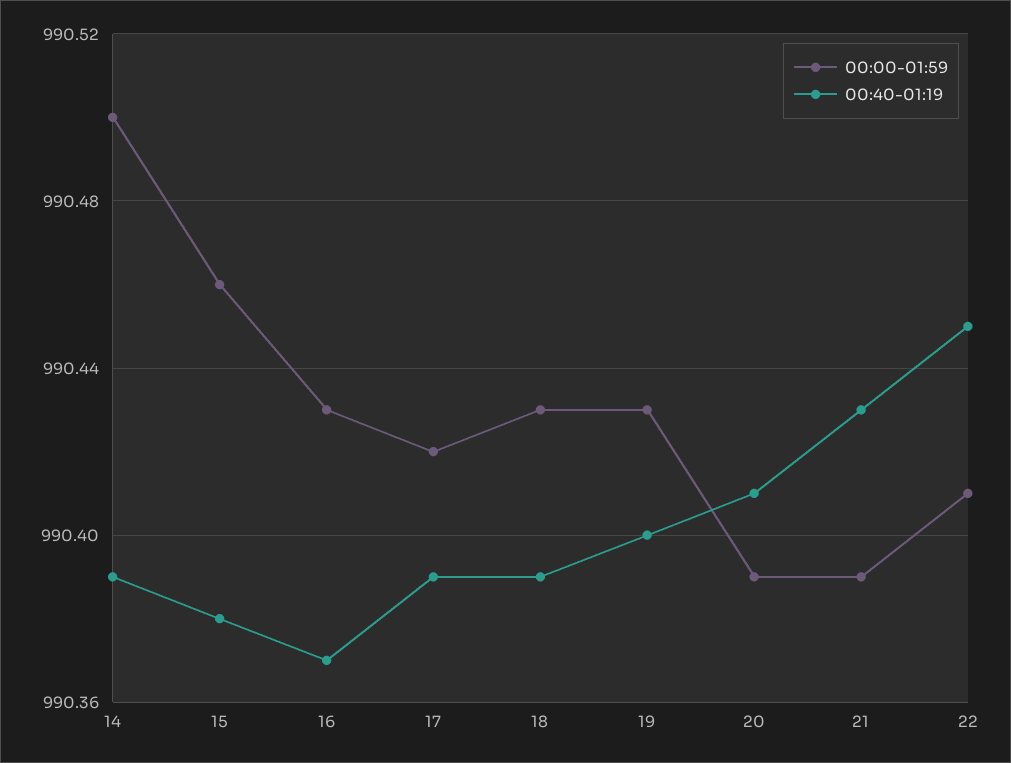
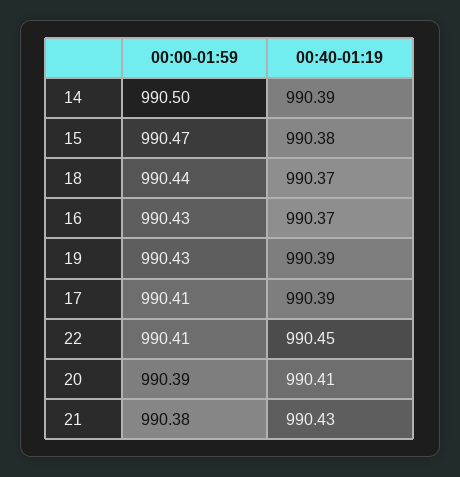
  {
    "00:00-01:59": {
      "14": 990.5,
-     "15": 990.46,
+     "15": 990.47,
      "16": 990.43,
-     "17": 990.42,
+     "17": 990.41,
-     "18": 990.43,
+     "18": 990.44,
      "19": 990.43,
      "20": 990.39,
-     "21": 990.39,
+     "21": 990.38,
      "22": 990.41
    },
    "00:40-01:19": {
      "14": 990.39,
      "15": 990.38,
      "16": 990.37,
      "17": 990.39,
-     "18": 990.39,
+     "18": 990.37,
-     "19": 990.4,
+     "19": 990.39,
      "20": 990.41,
      "21": 990.43,
      "22": 990.45
    }
  }

